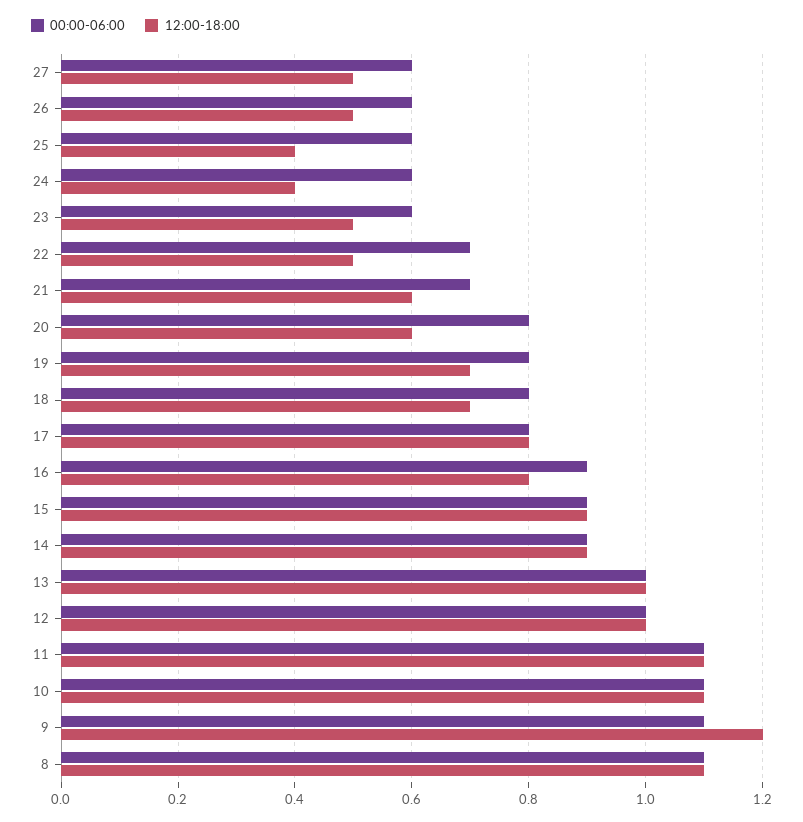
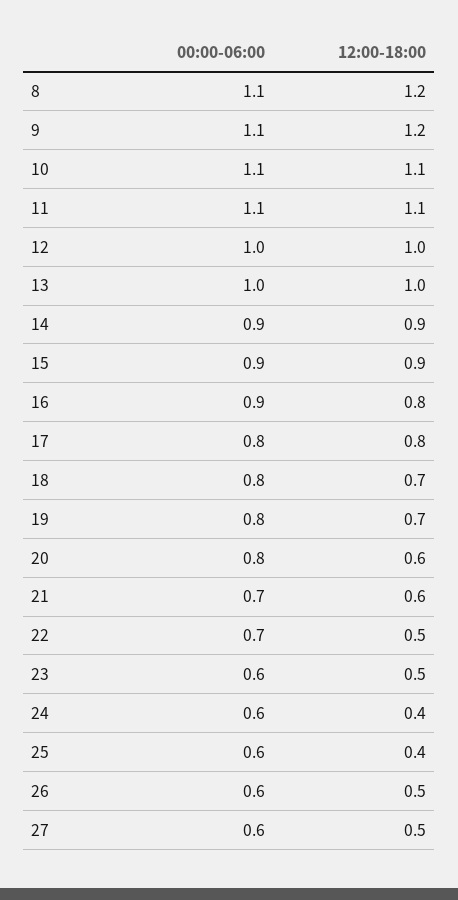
  {
    "00:00-06:00": {
      "27": 0.6,
      "26": 0.6,
      "25": 0.6,
      "24": 0.6,
      "23": 0.6,
      "22": 0.7,
      "21": 0.7,
      "20": 0.8,
      "19": 0.8,
      "18": 0.8,
      "17": 0.8,
      "16": 0.9,
      "15": 0.9,
      "14": 0.9,
      "13": 1,
      "12": 1,
      "11": 1.1,
      "10": 1.1,
      "9": 1.1,
      "8": 1.1
    },
    "12:00-18:00": {
      "27": 0.5,
      "26": 0.5,
      "25": 0.4,
      "24": 0.4,
      "23": 0.5,
      "22": 0.5,
      "21": 0.6,
      "20": 0.6,
      "19": 0.7,
      "18": 0.7,
      "17": 0.8,
      "16": 0.8,
      "15": 0.9,
      "14": 0.9,
      "13": 1,
      "12": 1,
      "11": 1.1,
      "10": 1.1,
      "9": 1.2,
-     "8": 1.1
+     "8": 1.2
    }
  }

